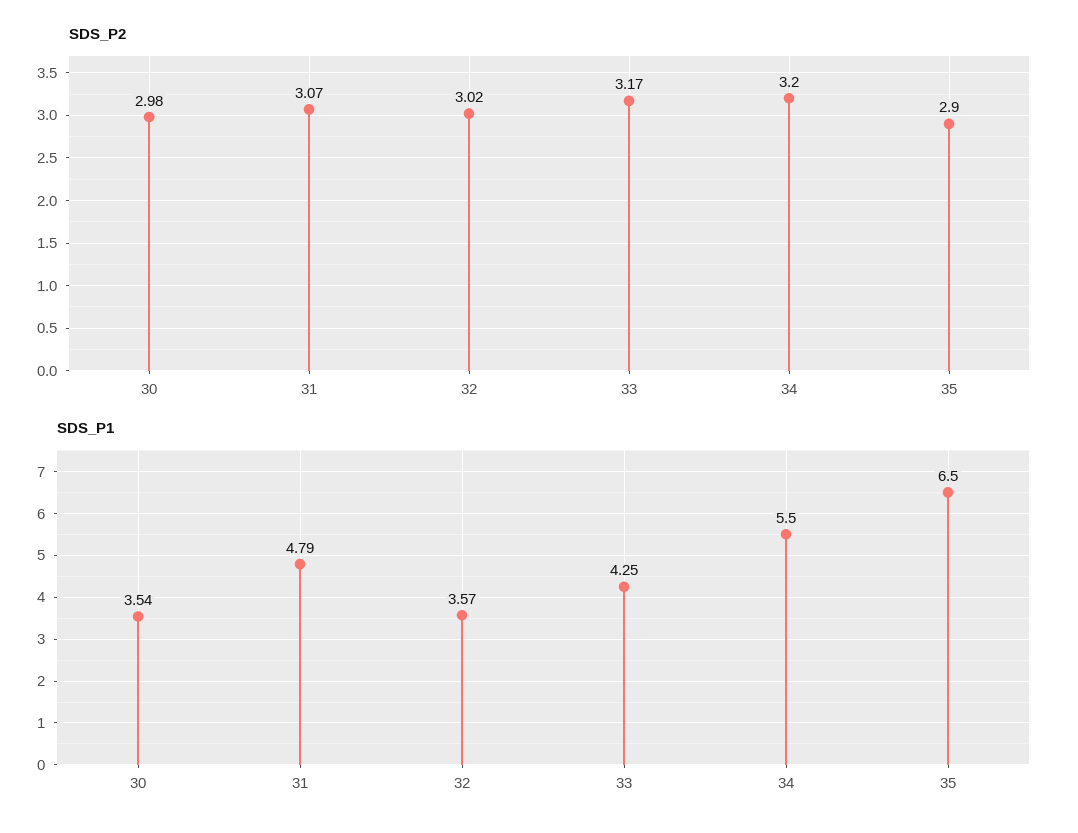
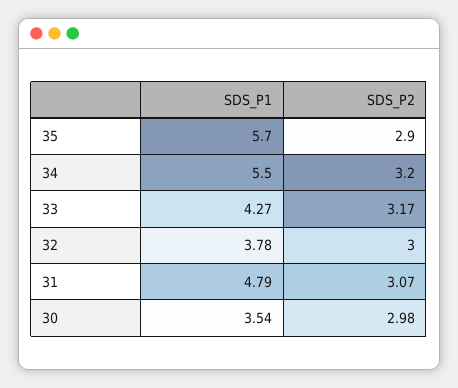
  {
    "SDS_P2": {
      "30": 2.98,
      "31": 3.07,
-     "32": 3.02,
+     "32": 3,
      "33": 3.17,
      "34": 3.2,
      "35": 2.9
    },
    "SDS_P1": {
      "30": 3.54,
      "31": 4.79,
-     "32": 3.57,
+     "32": 3.78,
-     "33": 4.25,
+     "33": 4.27,
      "34": 5.5,
-     "35": 6.5
+     "35": 5.7
    }
  }

